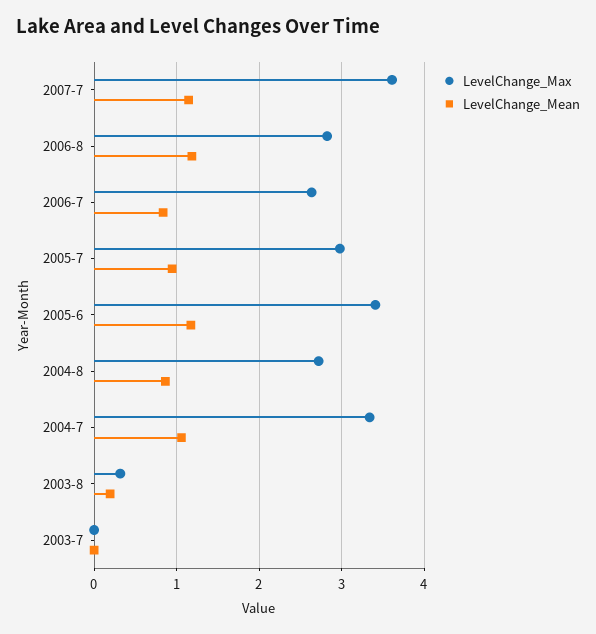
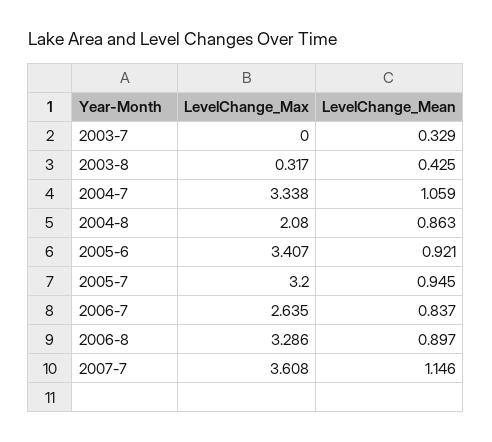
  {
    "LevelChange_Max": {
      "2007-7": 3.608,
-     "2006-8": 2.8,
+     "2006-8": 3.286,
      "2006-7": 2.635,
-     "2005-7": 3,
+     "2005-7": 3.2,
      "2005-6": 3.407,
-     "2004-8": 2.7,
+     "2004-8": 2.08,
      "2004-7": 3.338,
      "2003-8": 0.317,
      "2003-7": 0
    },
    "LevelChange_Mean": {
      "2007-7": 1.146,
-     "2006-8": 1.2,
+     "2006-8": 0.897,
      "2006-7": 0.837,
      "2005-7": 0.945,
-     "2005-6": 1.2,
+     "2005-6": 0.921,
      "2004-8": 0.863,
      "2004-7": 1.059,
-     "2003-8": 0.2,
+     "2003-8": 0.425,
-     "2003-7": 0
+     "2003-7": 0.329
    }
  }

